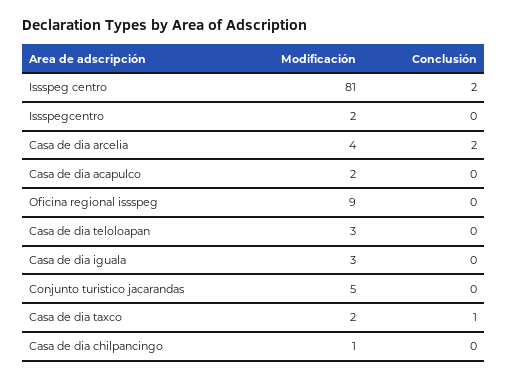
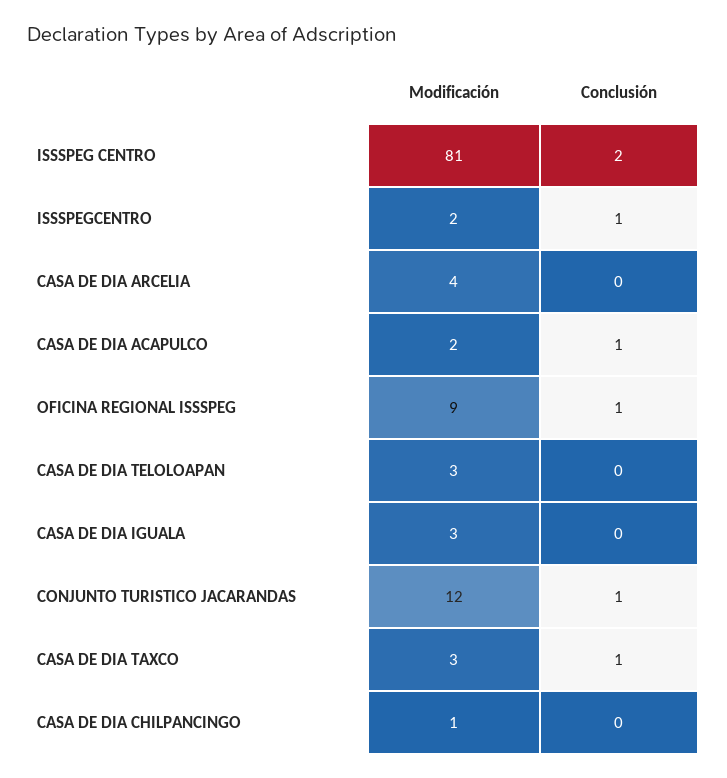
  {
    "Modificación": {
      "Issspeg centro": 81,
      "Issspegcentro": 2,
      "Casa de dia arcelia": 4,
      "Casa de dia acapulco": 2,
      "Oficina regional issspeg": 9,
      "Casa de dia teloloapan": 3,
      "Casa de dia iguala": 3,
-     "Conjunto turistico jacarandas": 5,
+     "Conjunto turistico jacarandas": 12,
-     "Casa de dia taxco": 2,
+     "Casa de dia taxco": 3,
      "Casa de dia chilpancingo": 1
    },
    "Conclusión": {
      "Issspeg centro": 2,
-     "Issspegcentro": 0,
+     "Issspegcentro": 1,
-     "Casa de dia arcelia": 2,
+     "Casa de dia arcelia": 0,
-     "Casa de dia acapulco": 0,
+     "Casa de dia acapulco": 1,
-     "Oficina regional issspeg": 0,
+     "Oficina regional issspeg": 1,
      "Casa de dia teloloapan": 0,
      "Casa de dia iguala": 0,
-     "Conjunto turistico jacarandas": 0,
+     "Conjunto turistico jacarandas": 1,
      "Casa de dia taxco": 1,
      "Casa de dia chilpancingo": 0
    }
  }

